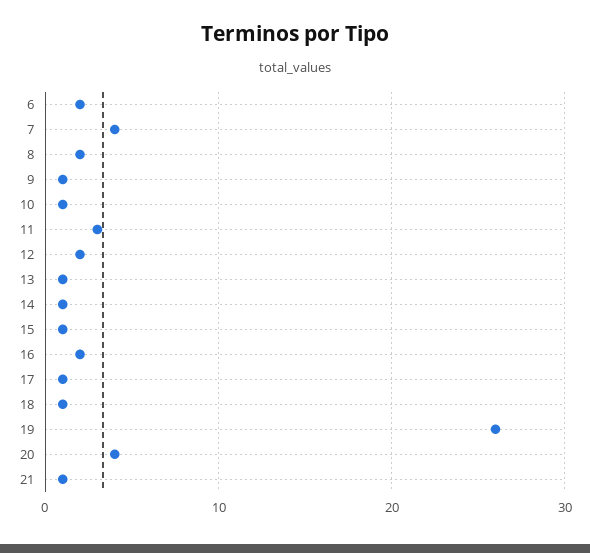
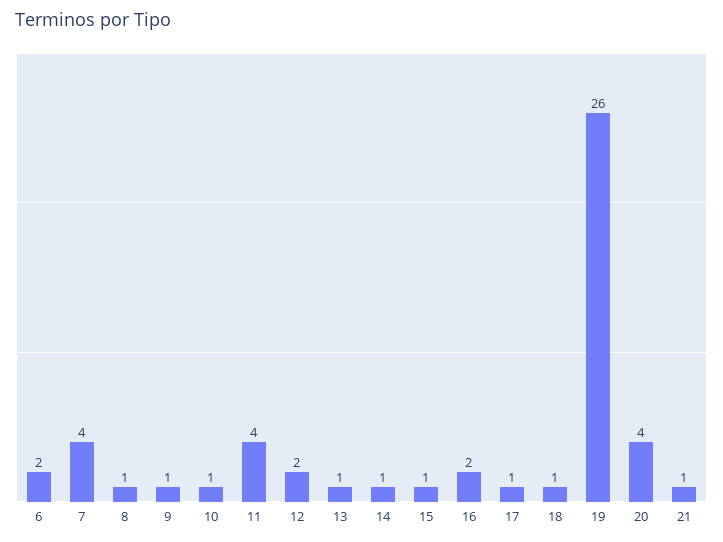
  {
    "6": 2,
    "7": 4,
-   "8": 2,
+   "8": 1,
    "9": 1,
    "10": 1,
-   "11": 3,
+   "11": 4,
    "12": 2,
    "13": 1,
    "14": 1,
    "15": 1,
    "16": 2,
    "17": 1,
    "18": 1,
    "19": 26,
    "20": 4,
    "21": 1
  }

